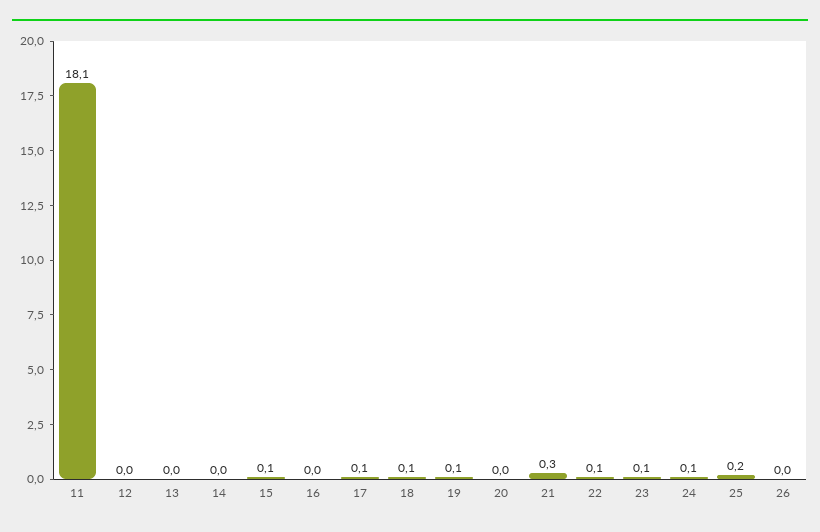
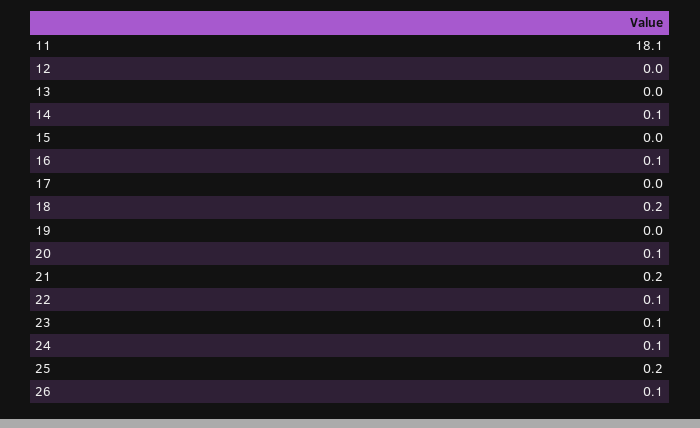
  {
    "11": 18.1,
    "12": 0,
    "13": 0,
-   "14": 0,
+   "14": 0.1,
-   "15": 0.1,
+   "15": 0,
-   "16": 0,
+   "16": 0.1,
-   "17": 0.1,
+   "17": 0,
-   "18": 0.1,
+   "18": 0.2,
-   "19": 0.1,
+   "19": 0,
-   "20": 0,
+   "20": 0.1,
-   "21": 0.3,
+   "21": 0.2,
    "22": 0.1,
    "23": 0.1,
    "24": 0.1,
    "25": 0.2,
-   "26": 0
+   "26": 0.1
  }

